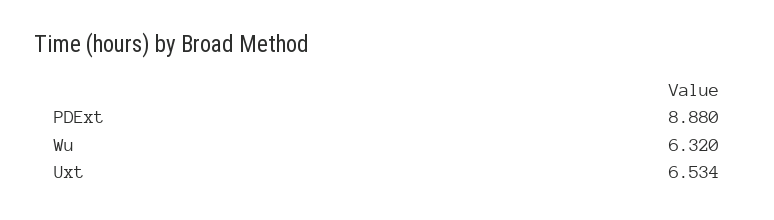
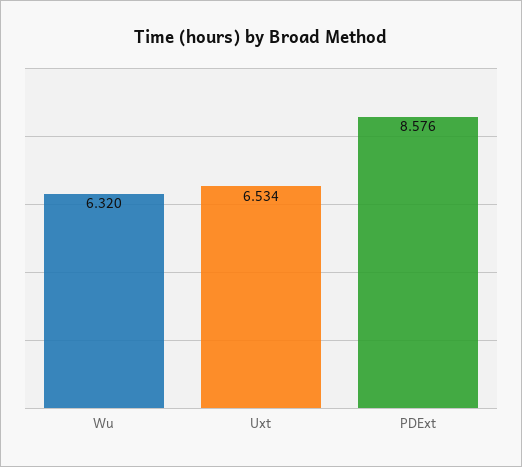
  {
-   "PDExt": 8.88,
+   "PDExt": 8.576,
    "Wu": 6.32,
    "Uxt": 6.534
  }

